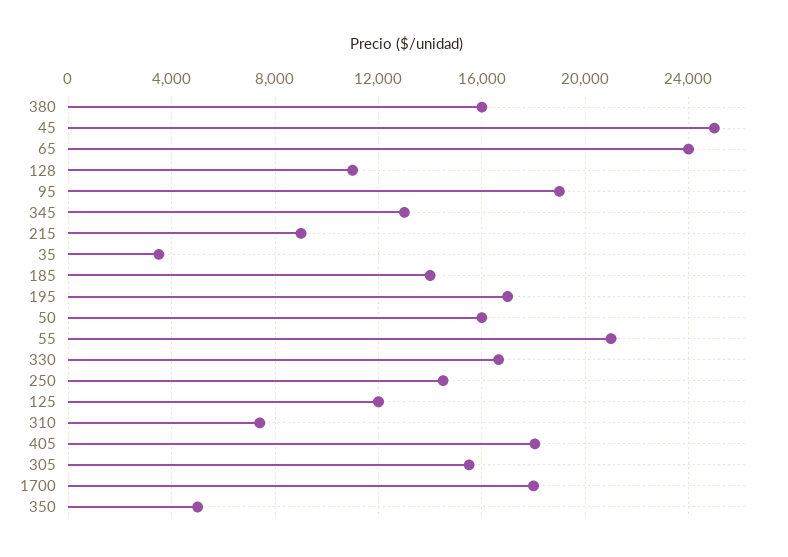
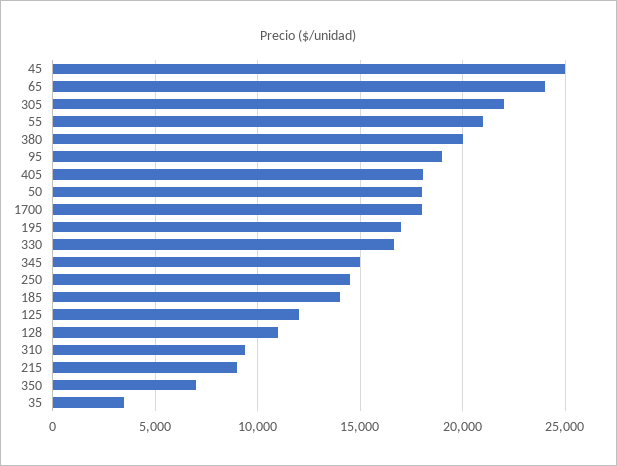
  {
-   "380": 16000,
+   "380": 20000,
    "45": 25000,
    "65": 24000,
    "128": 11000,
    "95": 19000,
-   "345": 13000,
+   "345": 15000,
    "215": 9000,
    "35": 3500,
    "185": 14000,
    "195": 17000,
-   "50": 16000,
+   "50": 18000,
    "55": 21000,
    "330": 16500,
    "250": 14500,
    "125": 12000,
-   "310": 7500,
+   "310": 9500,
    "405": 18000,
-   "305": 15500,
+   "305": 22000,
    "1700": 18000,
-   "350": 5000
+   "350": 7000
  }

